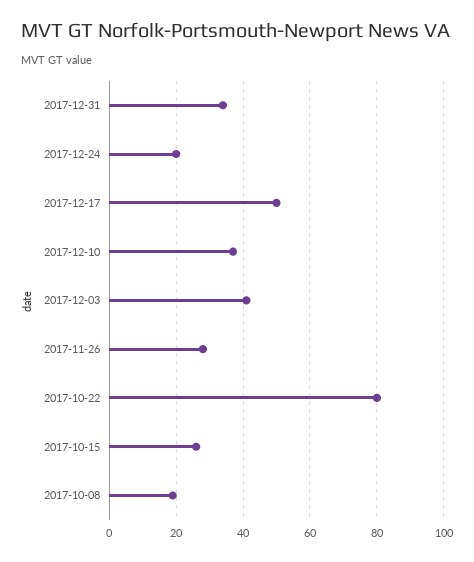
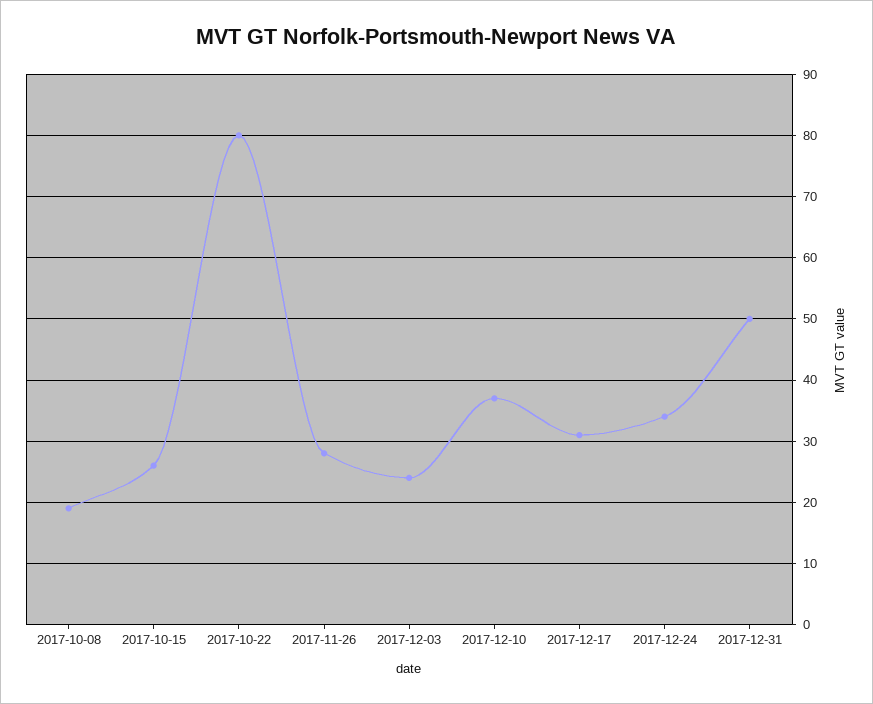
  {
-   "2017-12-31": 35,
+   "2017-12-31": 50,
-   "2017-12-24": 20,
+   "2017-12-24": 34,
-   "2017-12-17": 50,
+   "2017-12-17": 31,
    "2017-12-10": 37,
-   "2017-12-03": 40,
+   "2017-12-03": 24,
    "2017-11-26": 28,
    "2017-10-22": 80,
    "2017-10-15": 26,
    "2017-10-08": 19
  }

